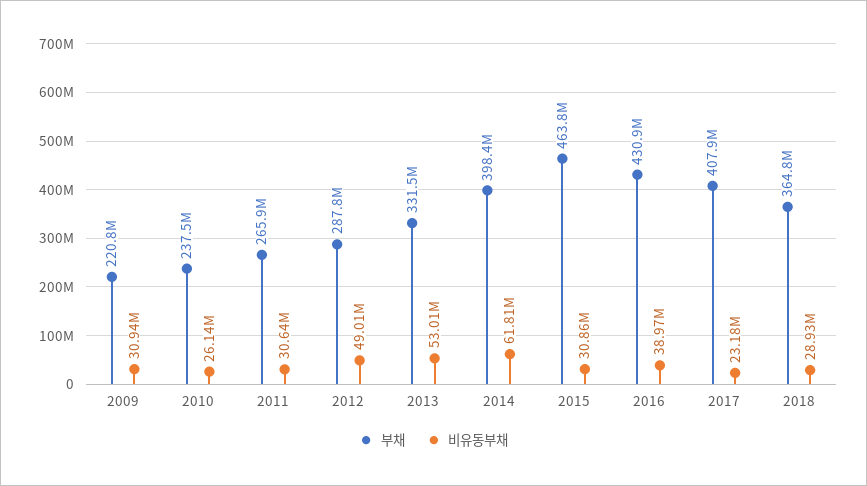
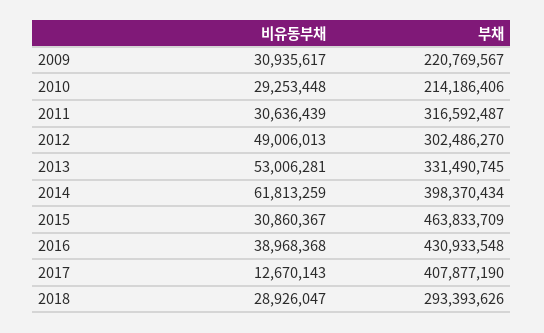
  {
    "부채": {
      "2009": 220769567,
-     "2010": 237500000,
+     "2010": 214186406,
-     "2011": 265900000,
+     "2011": 316592487,
-     "2012": 287800000,
+     "2012": 302486270,
      "2013": 331490745,
      "2014": 398370434,
      "2015": 463833709,
      "2016": 430933548,
      "2017": 407877190,
-     "2018": 364800000
+     "2018": 293393626
    },
    "비유동부채": {
      "2009": 30935617,
-     "2010": 26140000,
+     "2010": 29253448,
      "2011": 30636439,
      "2012": 49006013,
      "2013": 53006281,
      "2014": 61813259,
      "2015": 30860367,
      "2016": 38968368,
-     "2017": 23180000,
+     "2017": 12670143,
      "2018": 28926047
    }
  }

